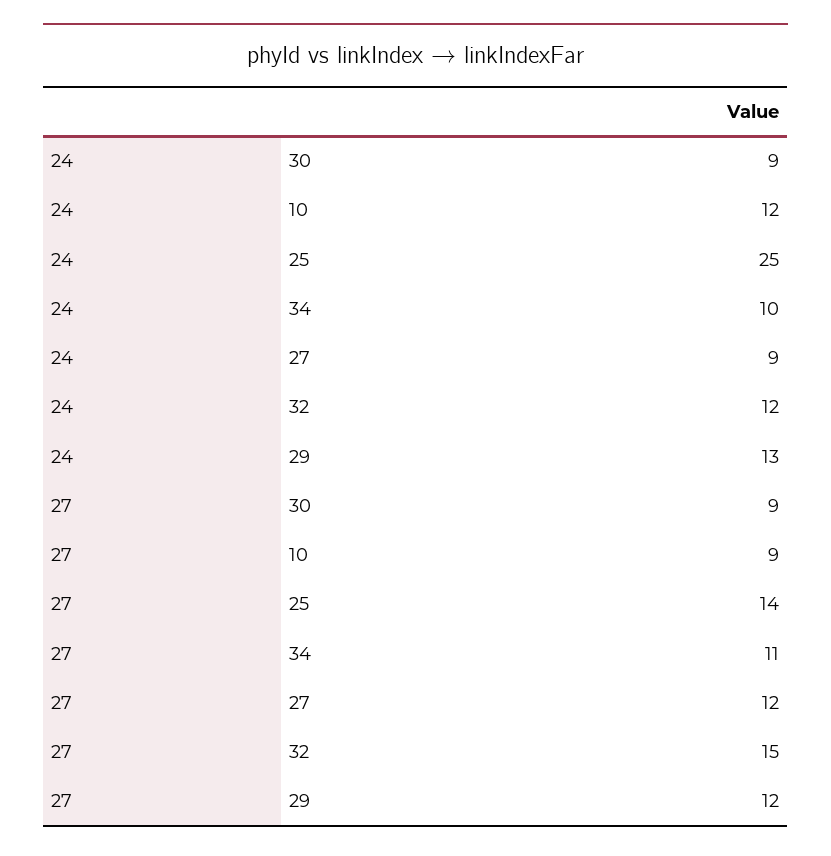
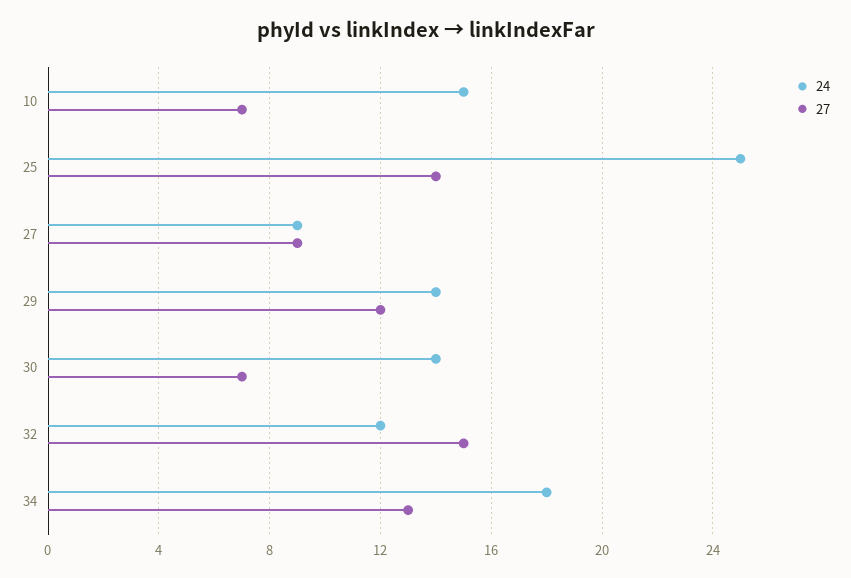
  {
    "24": {
-     "30": 9,
+     "30": 14,
-     "10": 12,
+     "10": 15,
      "25": 25,
-     "34": 10,
+     "34": 18,
      "27": 9,
      "32": 12,
-     "29": 13
+     "29": 14
    },
    "27": {
-     "30": 9,
+     "30": 7,
-     "10": 9,
+     "10": 7,
      "25": 14,
-     "34": 11,
+     "34": 13,
-     "27": 12,
+     "27": 9,
      "32": 15,
      "29": 12
    }
  }

